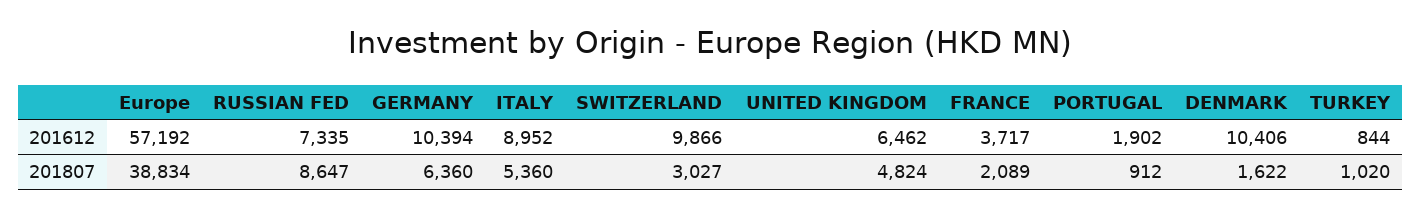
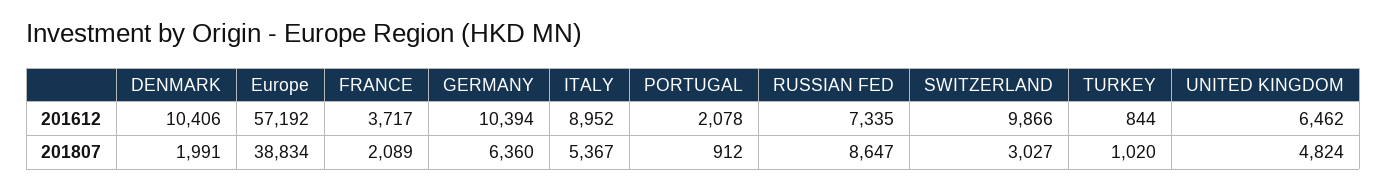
  {
    "Europe": {
      "201612": 57192,
      "201807": 38834
    },
    "RUSSIAN FED": {
      "201612": 7335,
      "201807": 8647
    },
    "GERMANY": {
      "201612": 10394,
      "201807": 6360
    },
    "ITALY": {
      "201612": 8952,
-     "201807": 5360
+     "201807": 5367
    },
    "SWITZERLAND": {
      "201612": 9866,
      "201807": 3027
    },
    "UNITED KINGDOM": {
      "201612": 6462,
      "201807": 4824
    },
    "FRANCE": {
      "201612": 3717,
      "201807": 2089
    },
    "PORTUGAL": {
-     "201612": 1902,
+     "201612": 2078,
      "201807": 912
    },
    "DENMARK": {
      "201612": 10406,
-     "201807": 1622
+     "201807": 1991
    },
    "TURKEY": {
      "201612": 844,
      "201807": 1020
    }
  }

